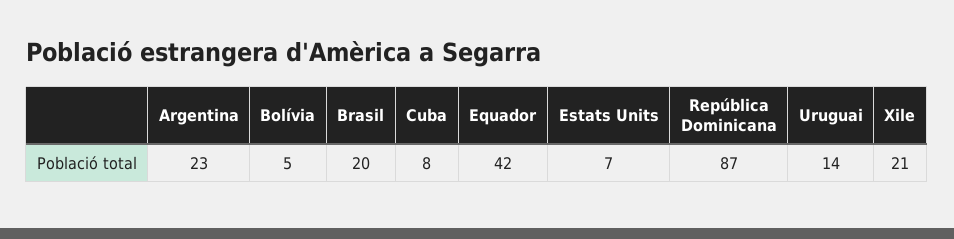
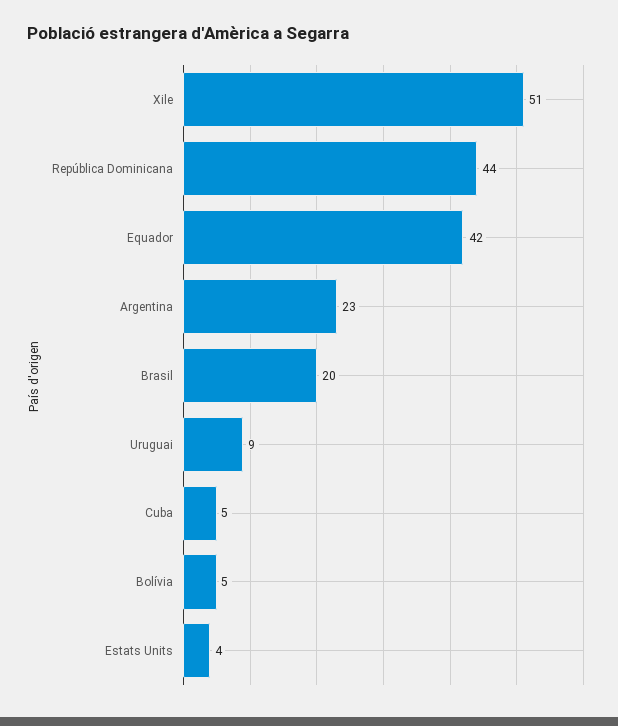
  {
    "Argentina": 23,
    "Bolívia": 5,
    "Brasil": 20,
-   "Cuba": 8,
+   "Cuba": 5,
    "Equador": 42,
-   "Estats Units": 7,
+   "Estats Units": 4,
-   "República Dominicana": 87,
+   "República Dominicana": 44,
-   "Uruguai": 14,
+   "Uruguai": 9,
-   "Xile": 21
+   "Xile": 51
  }

